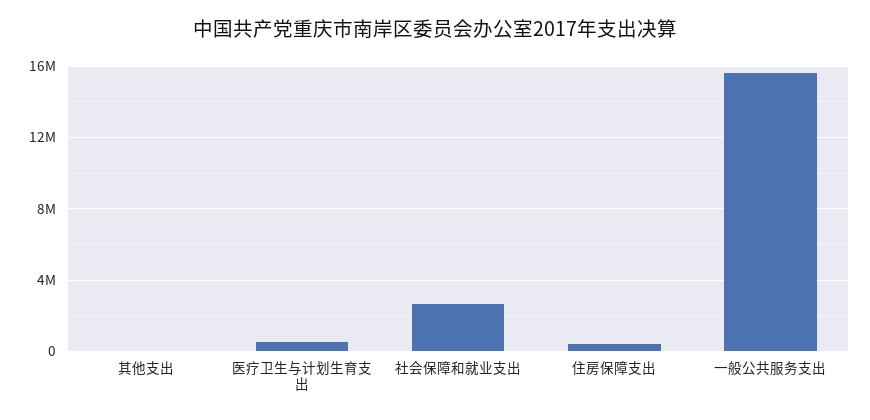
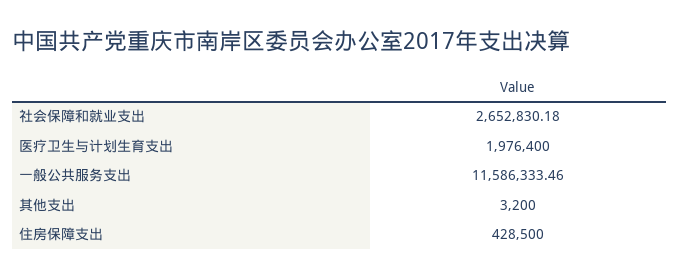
  {
    "其他支出": 3200,
-   "医疗卫生与计划生育支出": 500000,
+   "医疗卫生与计划生育支出": 1976400,
    "社会保障和就业支出": 2652830.18,
    "住房保障支出": 428500,
-   "一般公共服务支出": 15500000
+   "一般公共服务支出": 11586333.46
  }

